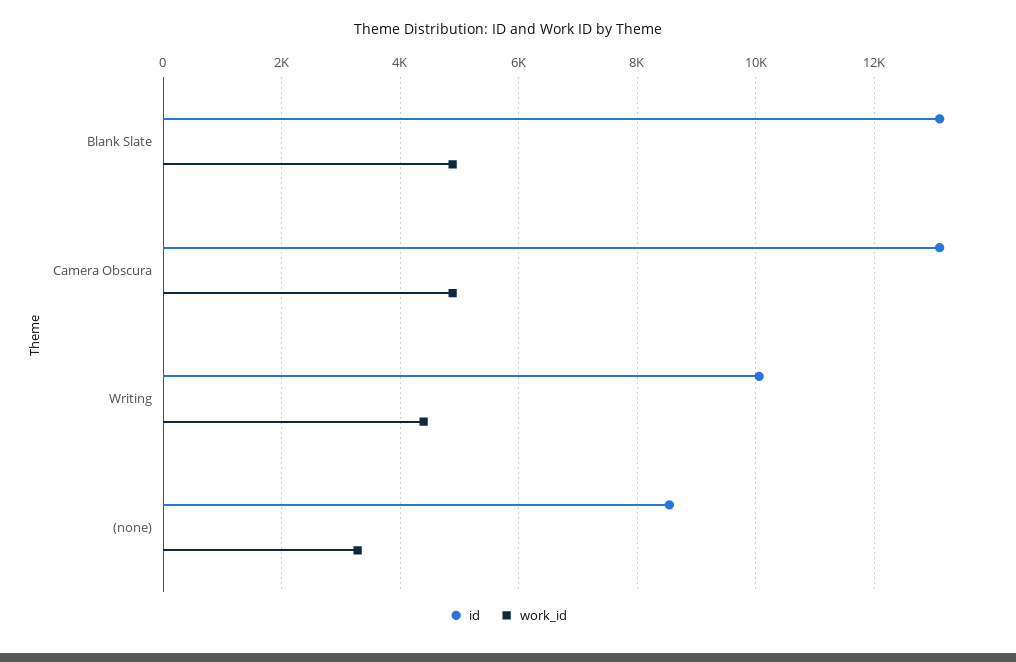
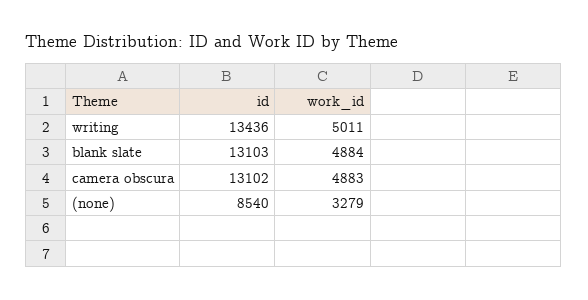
  {
    "id": {
      "Blank Slate": 13103,
      "Camera Obscura": 13102,
-     "Writing": 10000,
+     "Writing": 13436,
      "(none)": 8540
    },
    "work_id": {
      "Blank Slate": 4884,
      "Camera Obscura": 4883,
-     "Writing": 4400,
+     "Writing": 5011,
      "(none)": 3279
    }
  }

